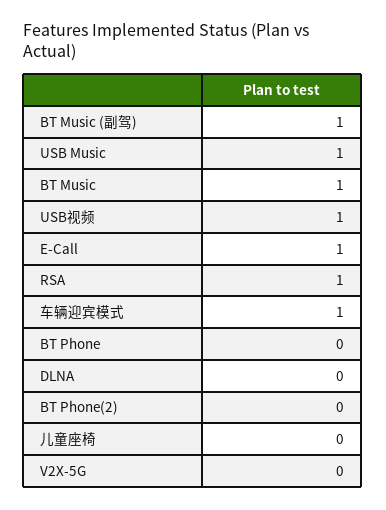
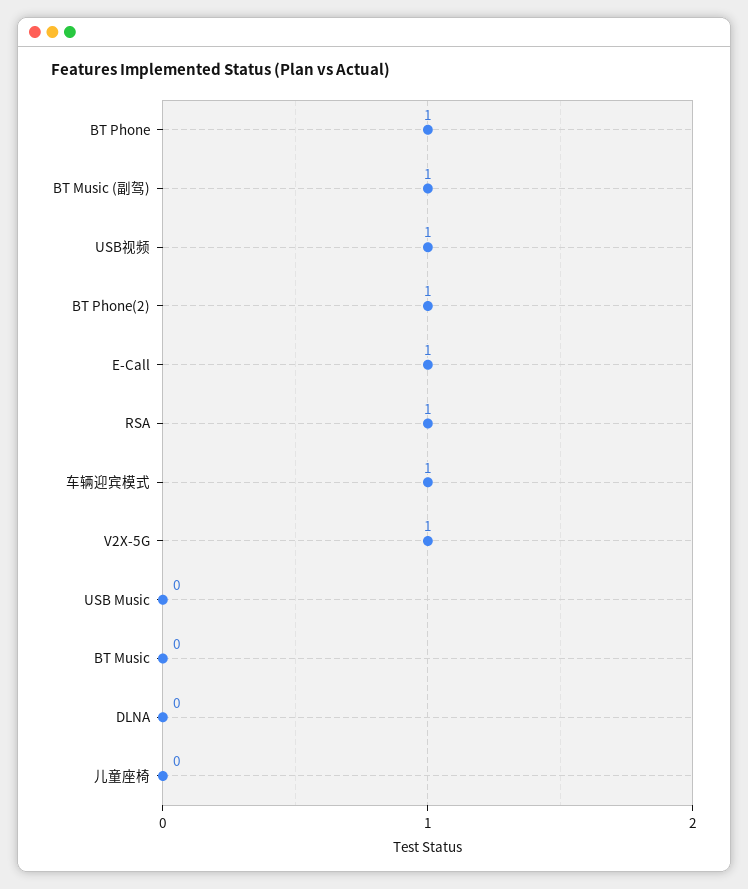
  {
    "BT Music (副驾)": 1,
-   "USB Music": 1,
+   "USB Music": 0,
-   "BT Music": 1,
+   "BT Music": 0,
    "USB视频": 1,
    "E-Call": 1,
    "RSA": 1,
    "车辆迎宾模式": 1,
-   "BT Phone": 0,
+   "BT Phone": 1,
    "DLNA": 0,
-   "BT Phone(2)": 0,
+   "BT Phone(2)": 1,
    "儿童座椅": 0,
-   "V2X-5G": 0
+   "V2X-5G": 1
  }

